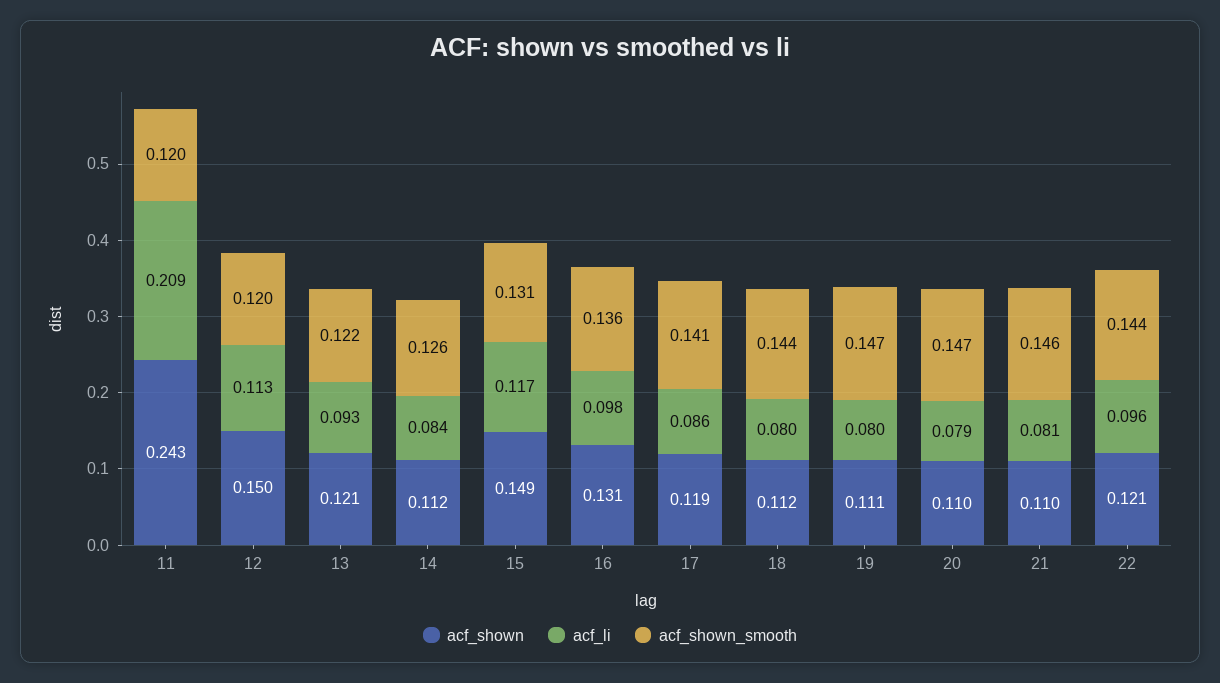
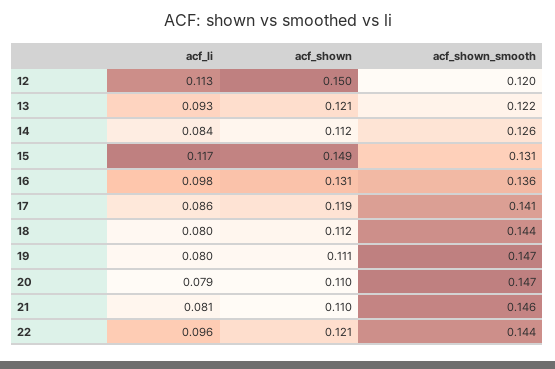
  {
    "acf_shown": {
-     "11": 0.243,
      "12": 0.15,
      "13": 0.121,
      "14": 0.112,
      "15": 0.149,
      "16": 0.131,
      "17": 0.119,
      "18": 0.112,
      "19": 0.111,
      "20": 0.11,
      "21": 0.11,
      "22": 0.121
    },
    "acf_li": {
-     "11": 0.209,
      "12": 0.113,
      "13": 0.093,
      "14": 0.084,
      "15": 0.117,
      "16": 0.098,
      "17": 0.086,
      "18": 0.08,
      "19": 0.08,
      "20": 0.079,
      "21": 0.081,
      "22": 0.096
    },
    "acf_shown_smooth": {
-     "11": 0.12,
      "12": 0.12,
      "13": 0.122,
      "14": 0.126,
      "15": 0.131,
      "16": 0.136,
      "17": 0.141,
      "18": 0.144,
      "19": 0.147,
      "20": 0.147,
      "21": 0.146,
      "22": 0.144
    }
  }

